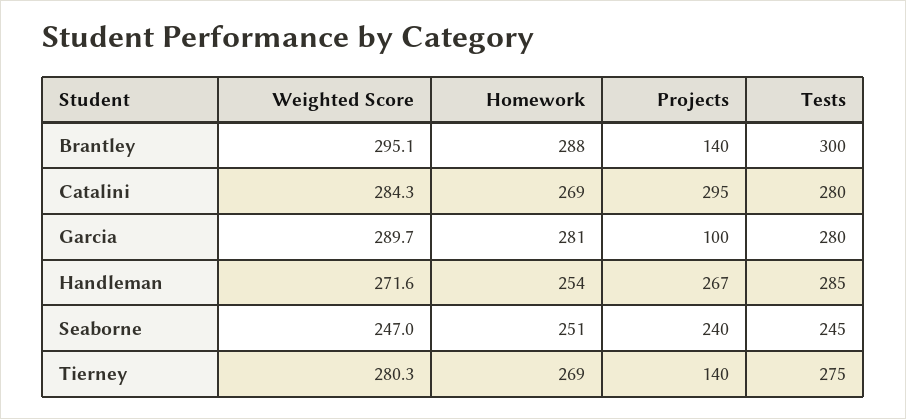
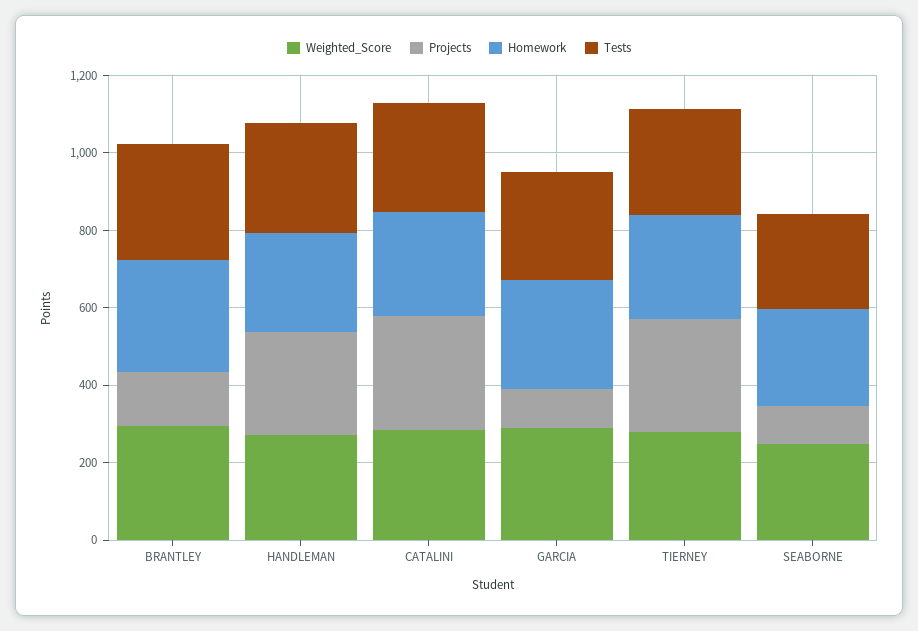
  {
    "Weighted Score": {
      "Brantley": 295.1,
      "Catalini": 284.3,
      "Garcia": 289.7,
      "Handleman": 271.6,
      "Seaborne": 247,
      "Tierney": 280.3
    },
    "Homework": {
      "Brantley": 288,
      "Catalini": 269,
      "Garcia": 281,
      "Handleman": 254,
      "Seaborne": 251,
      "Tierney": 269
    },
    "Projects": {
      "Brantley": 140,
      "Catalini": 295,
      "Garcia": 100,
      "Handleman": 267,
-     "Seaborne": 240,
+     "Seaborne": 100,
-     "Tierney": 140
+     "Tierney": 300
    },
    "Tests": {
      "Brantley": 300,
      "Catalini": 280,
      "Garcia": 280,
      "Handleman": 285,
      "Seaborne": 245,
      "Tierney": 275
    }
  }

